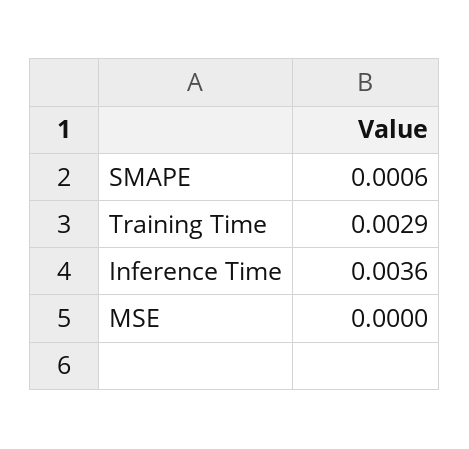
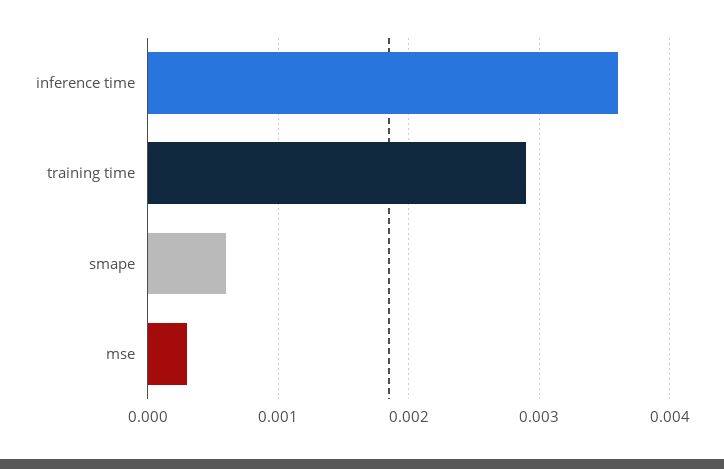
  {
    "SMAPE": 0.0006,
    "Training Time": 0.0029,
    "Inference Time": 0.0036,
-   "MSE": 0
+   "MSE": 0.0003
  }

